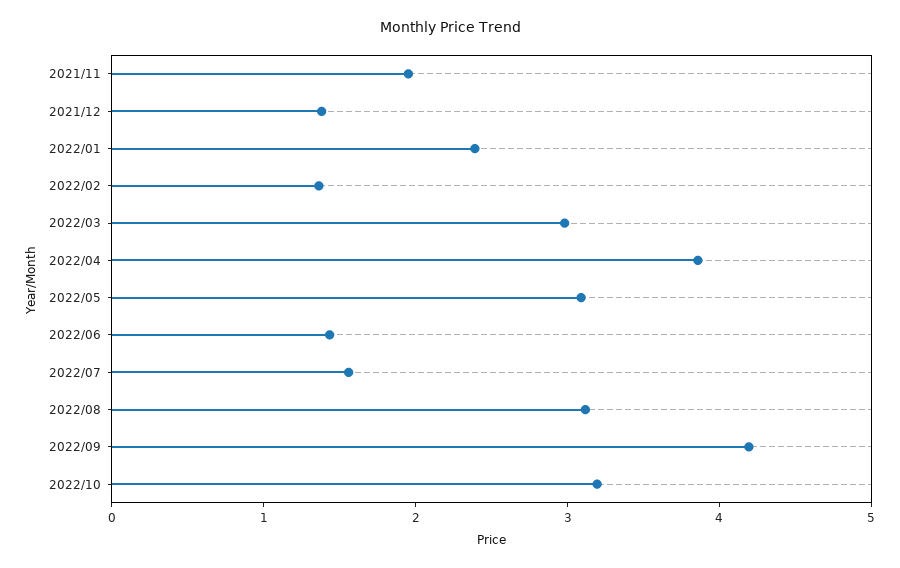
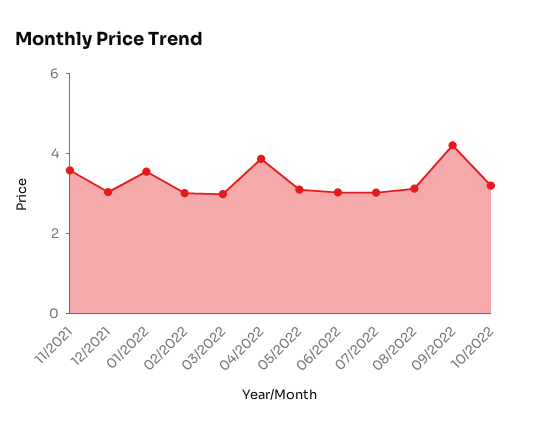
  {
-   "2021/11": 2,
+   "2021/11": 3.5,
-   "2021/12": 1.4,
+   "2021/12": 3,
-   "2022/01": 2.4,
+   "2022/01": 3.5,
-   "2022/02": 1.4,
+   "2022/02": 3,
    "2022/03": 3,
    "2022/04": 3.8,
    "2022/05": 3,
-   "2022/06": 1.4,
+   "2022/06": 3,
-   "2022/07": 1.6,
+   "2022/07": 3,
    "2022/08": 3.2,
    "2022/09": 4.2,
    "2022/10": 3.2
  }

